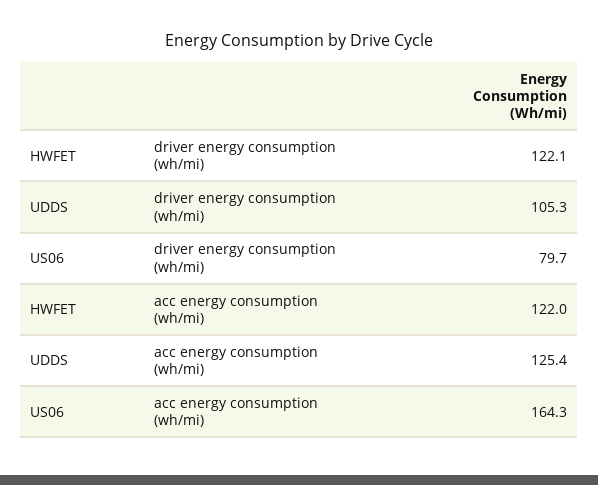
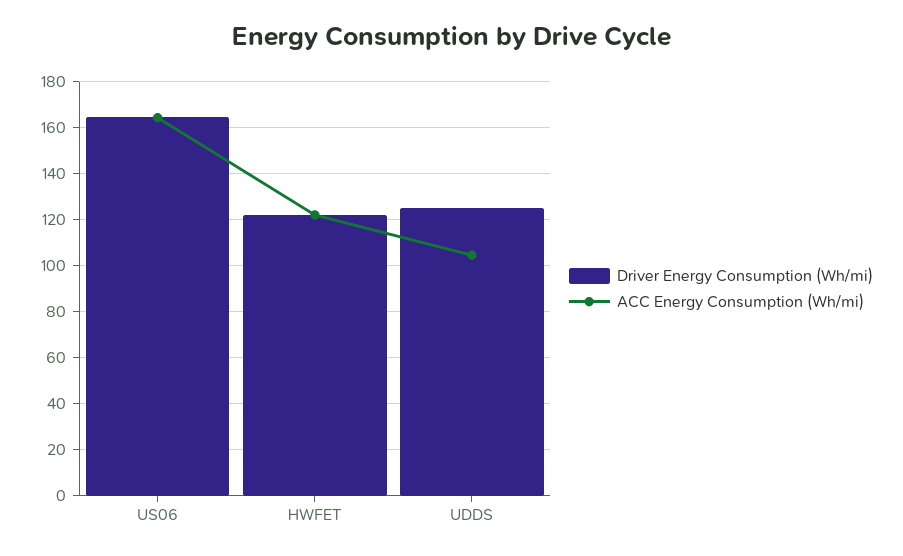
  {
    "driver energy consumption (wh/mi)": {
      "HWFET": 122.1,
-     "UDDS": 105.3,
+     "UDDS": 125,
-     "US06": 79.7
+     "US06": 165
    },
    "acc energy consumption (wh/mi)": {
      "HWFET": 122,
-     "UDDS": 125.4,
+     "UDDS": 105,
      "US06": 164.3
    }
  }

